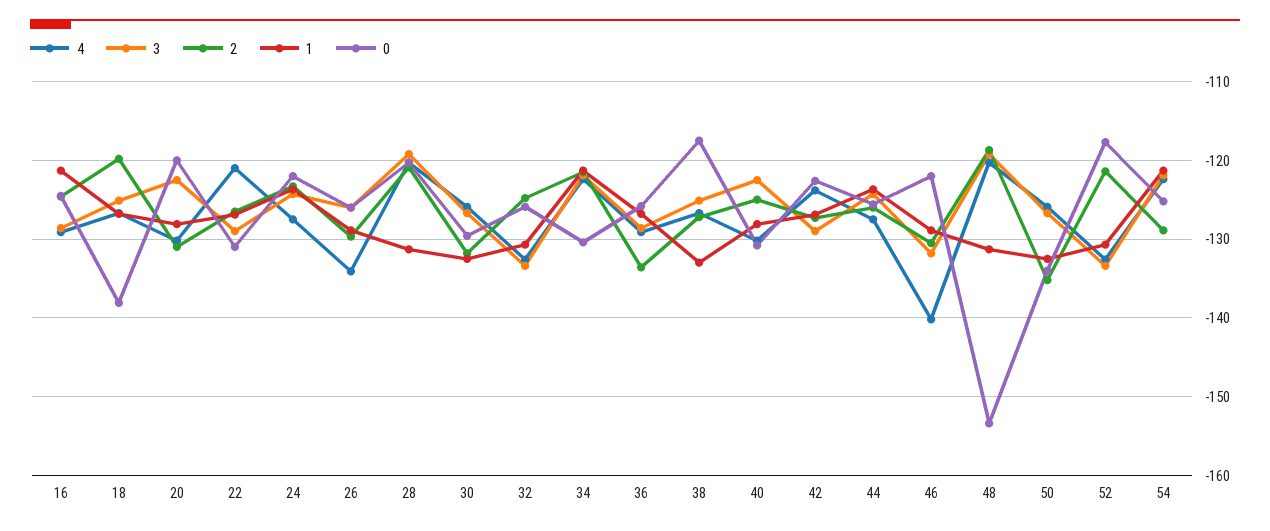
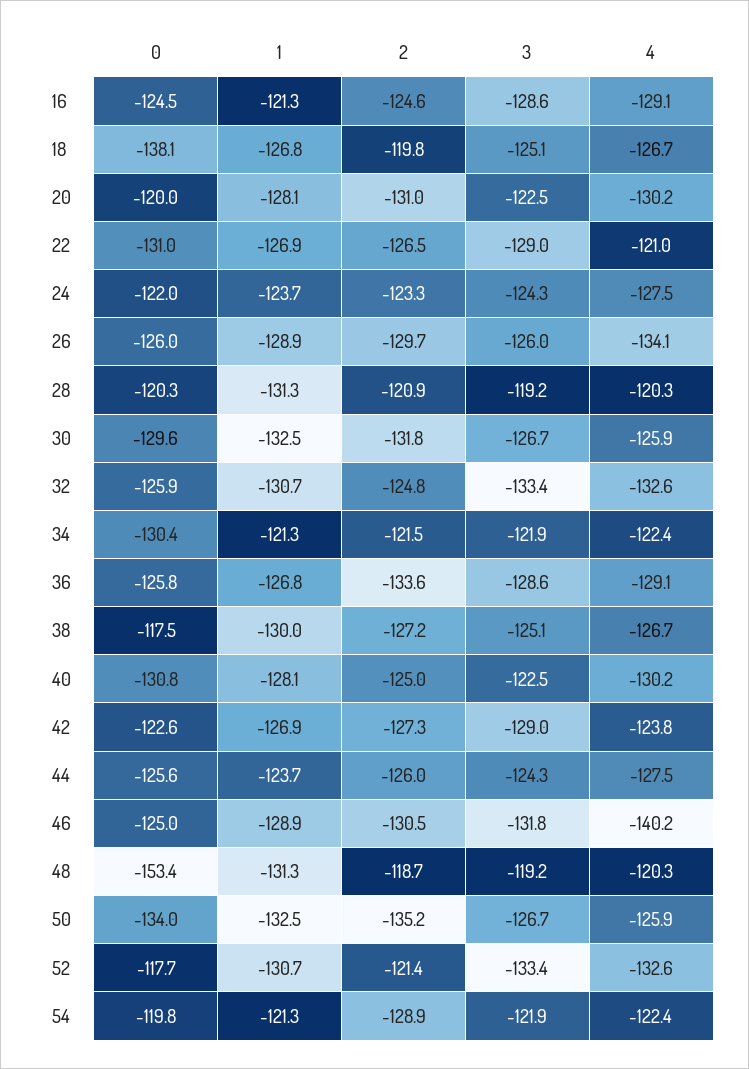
  {
    "4": {
      "16": -129.1,
      "18": -126.7,
      "20": -130.2,
      "22": -121,
      "24": -127.5,
      "26": -134.1,
      "28": -120.3,
      "30": -125.9,
      "32": -132.6,
      "34": -122.4,
      "36": -129.1,
      "38": -126.7,
      "40": -130.2,
      "42": -123.8,
      "44": -127.5,
      "46": -140.2,
      "48": -120.3,
      "50": -125.9,
      "52": -132.6,
      "54": -122.4
    },
    "3": {
      "16": -128.6,
      "18": -125.1,
      "20": -122.5,
      "22": -129,
      "24": -124.3,
      "26": -126,
      "28": -119.2,
      "30": -126.7,
      "32": -133.4,
      "34": -121.9,
      "36": -128.6,
      "38": -125.1,
      "40": -122.5,
      "42": -129,
      "44": -124.3,
      "46": -131.8,
      "48": -119.2,
      "50": -126.7,
      "52": -133.4,
      "54": -121.9
    },
    "2": {
      "16": -124.6,
      "18": -119.8,
      "20": -131,
      "22": -126.5,
      "24": -123.3,
      "26": -129.7,
      "28": -120.9,
      "30": -131.8,
      "32": -124.8,
      "34": -121.5,
      "36": -133.6,
      "38": -127.2,
      "40": -125,
      "42": -127.3,
      "44": -126,
      "46": -130.5,
      "48": -118.7,
      "50": -135.2,
      "52": -121.4,
      "54": -128.9
    },
    "1": {
      "16": -121.3,
      "18": -126.8,
      "20": -128.1,
      "22": -126.9,
      "24": -123.7,
      "26": -128.9,
      "28": -131.3,
      "30": -132.5,
      "32": -130.7,
      "34": -121.3,
      "36": -126.8,
-     "38": -133,
+     "38": -130,
      "40": -128.1,
      "42": -126.9,
      "44": -123.7,
      "46": -128.9,
      "48": -131.3,
      "50": -132.5,
      "52": -130.7,
      "54": -121.3
    },
    "0": {
      "16": -124.5,
      "18": -138.1,
      "20": -120,
      "22": -131,
      "24": -122,
      "26": -126,
      "28": -120.3,
      "30": -129.6,
      "32": -125.9,
      "34": -130.4,
      "36": -125.8,
      "38": -117.5,
      "40": -130.8,
      "42": -122.6,
      "44": -125.6,
-     "46": -122,
+     "46": -125,
      "48": -153.4,
      "50": -134,
      "52": -117.7,
-     "54": -125
+     "54": -119.8
    }
  }

